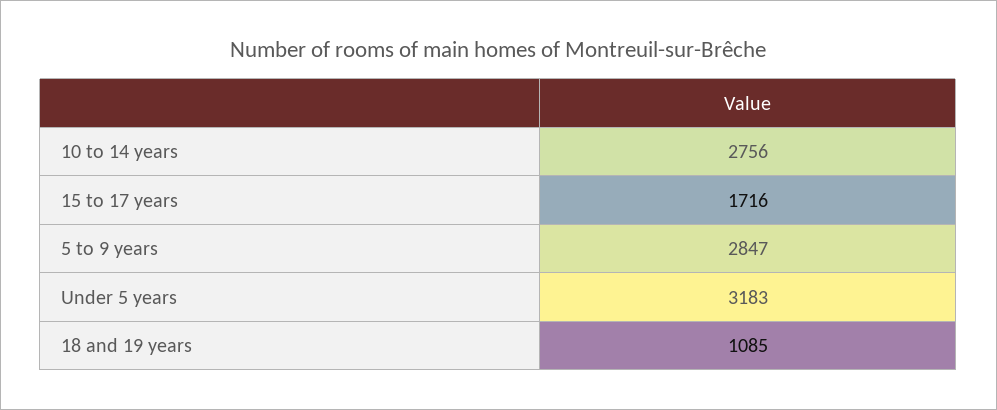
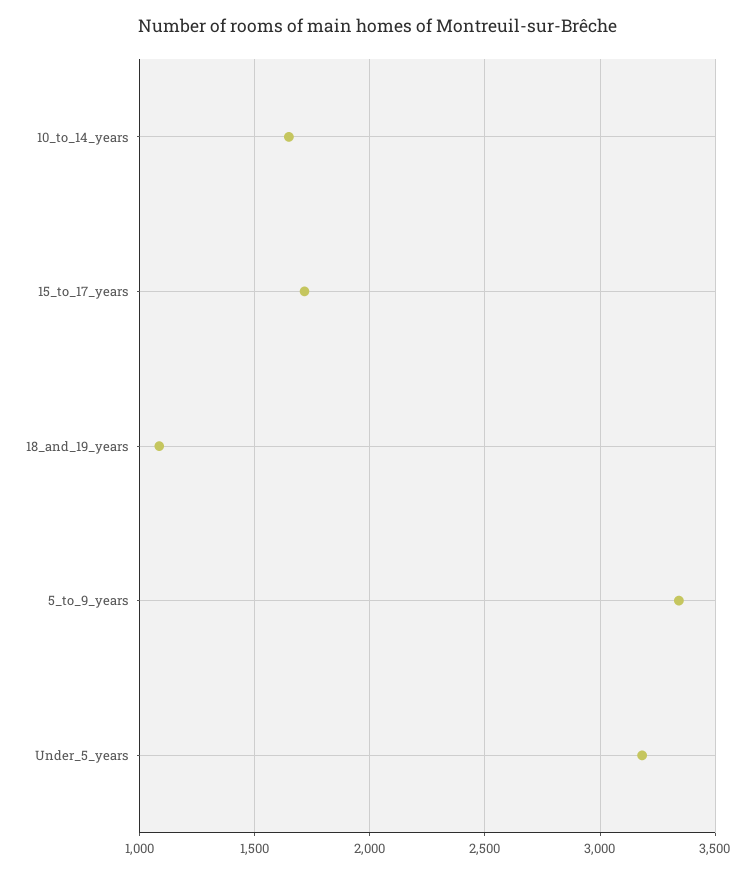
  {
-   "10 to 14 years": 2756,
+   "10 to 14 years": 1650,
    "15 to 17 years": 1716,
-   "5 to 9 years": 2847,
+   "5 to 9 years": 3350,
    "Under 5 years": 3183,
    "18 and 19 years": 1085
  }

